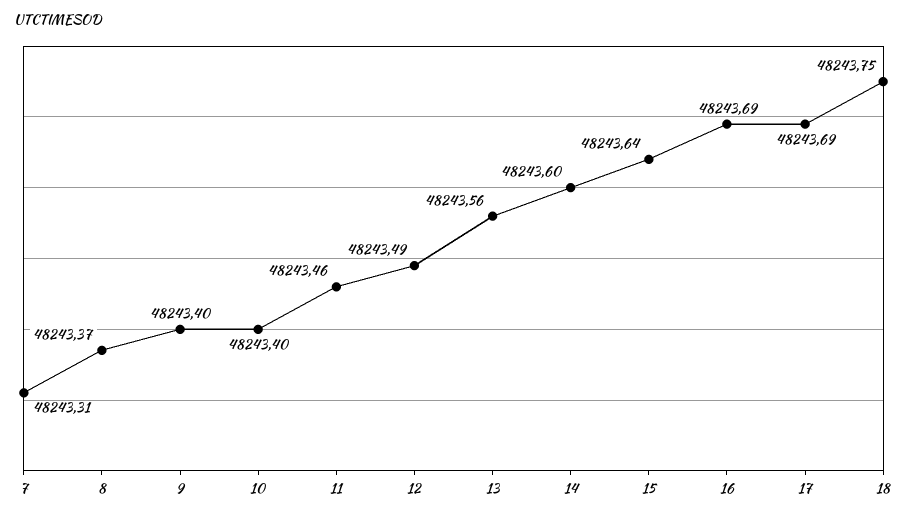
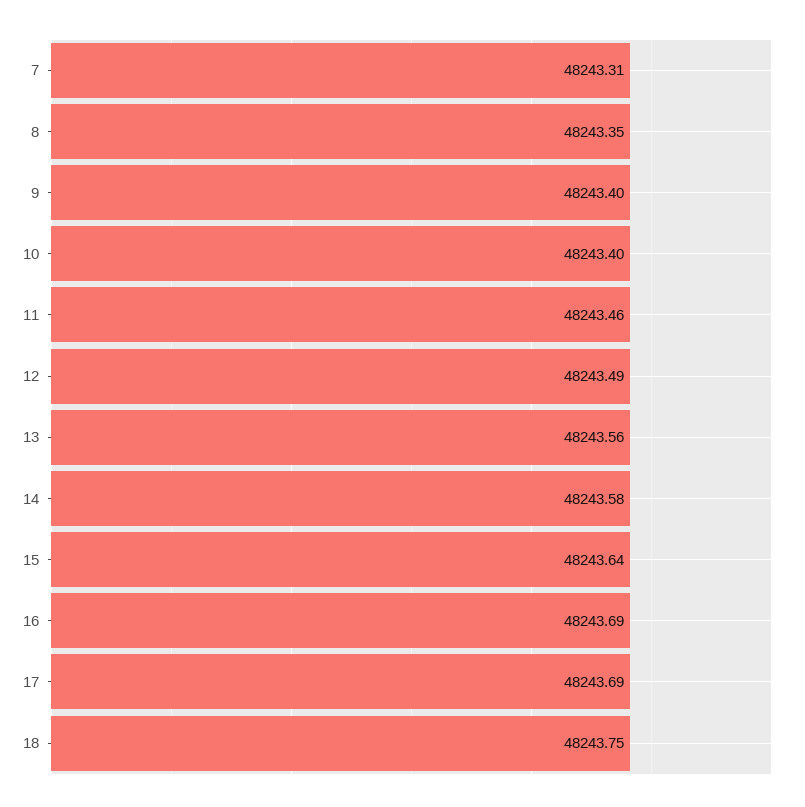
  {
    "7": 48243.31,
-   "8": 48243.37,
+   "8": 48243.35,
    "9": 48243.4,
    "10": 48243.4,
    "11": 48243.46,
    "12": 48243.49,
    "13": 48243.56,
-   "14": 48243.6,
+   "14": 48243.58,
    "15": 48243.64,
    "16": 48243.69,
    "17": 48243.69,
    "18": 48243.75
  }

